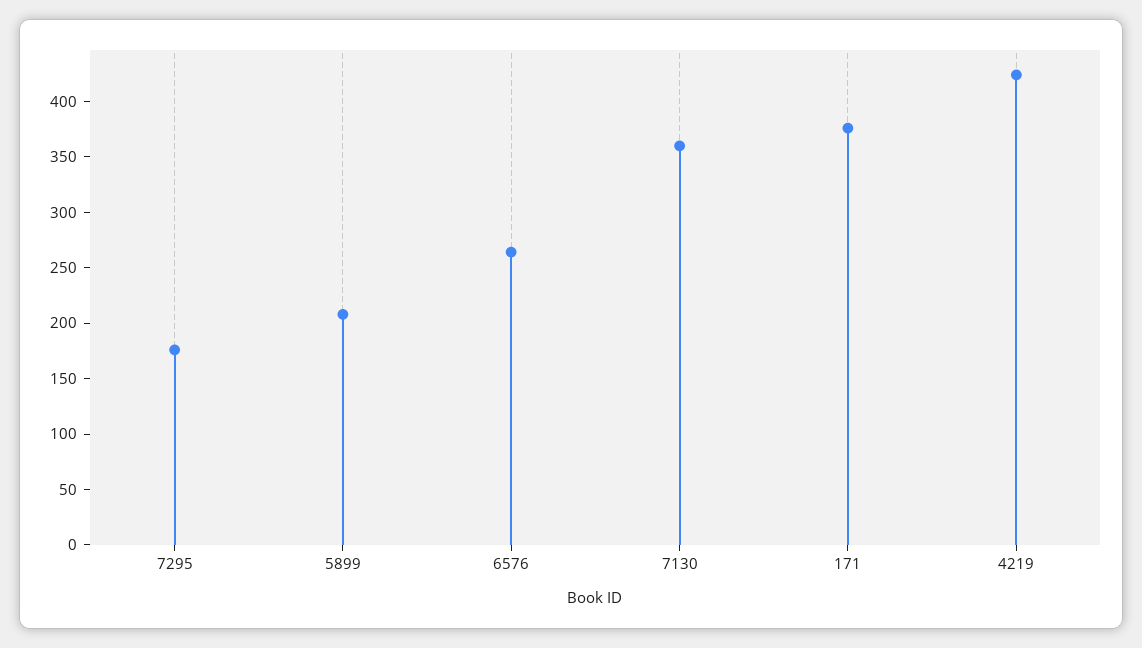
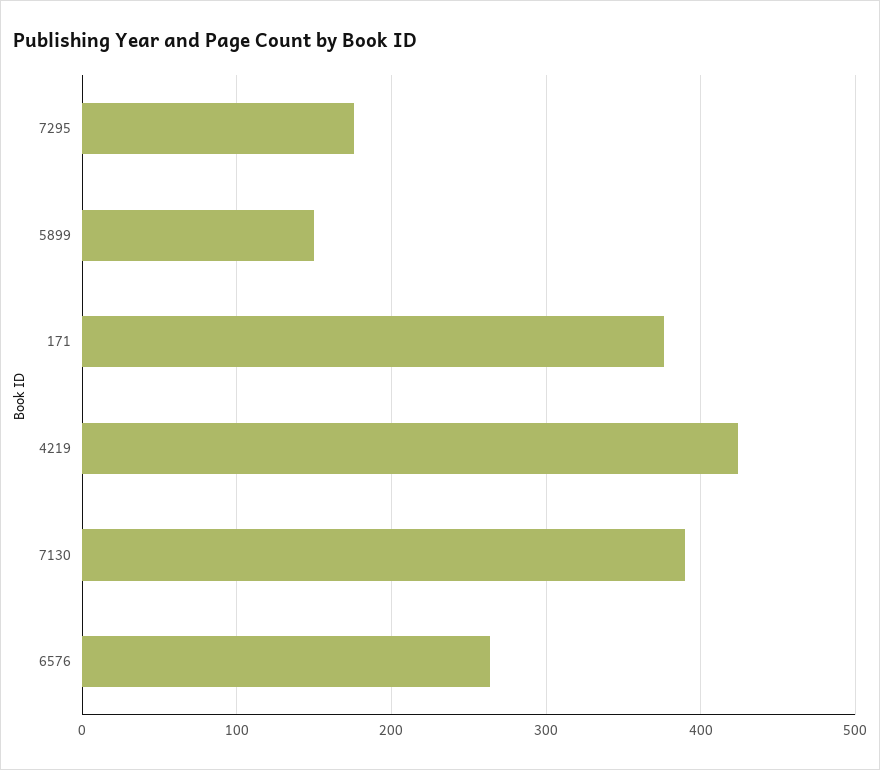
  {
    "7295": 180,
-   "5899": 210,
+   "5899": 150,
    "6576": 260,
-   "7130": 360,
+   "7130": 390,
    "171": 380,
    "4219": 420
  }

